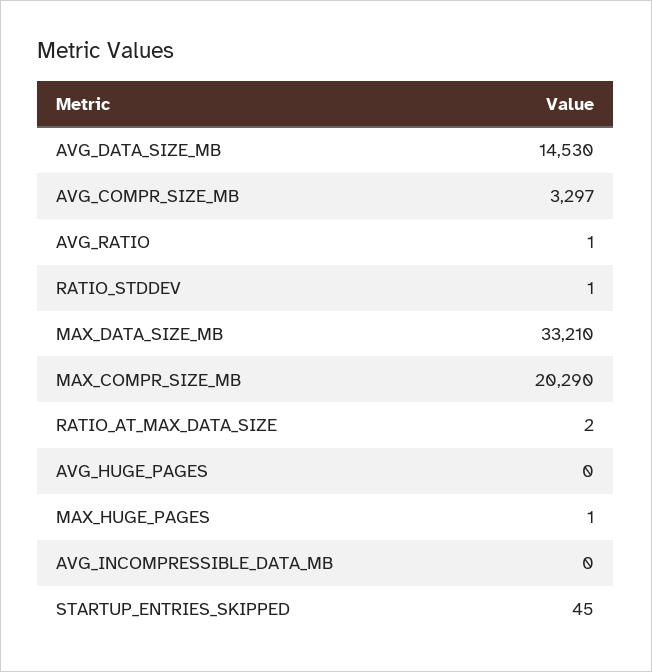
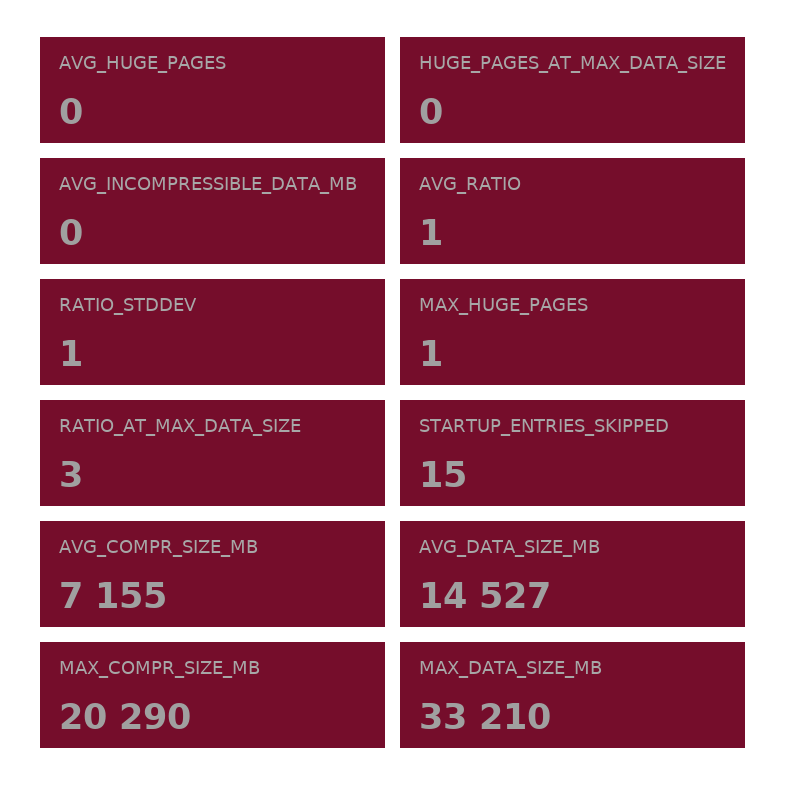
  {
-   "AVG_DATA_SIZE_MB": 14530,
+   "AVG_DATA_SIZE_MB": 14527,
-   "AVG_COMPR_SIZE_MB": 3297,
+   "AVG_COMPR_SIZE_MB": 7155,
    "AVG_RATIO": 1,
    "RATIO_STDDEV": 1,
    "MAX_DATA_SIZE_MB": 33210,
    "MAX_COMPR_SIZE_MB": 20290,
-   "RATIO_AT_MAX_DATA_SIZE": 2,
+   "RATIO_AT_MAX_DATA_SIZE": 3,
    "AVG_HUGE_PAGES": 0,
    "MAX_HUGE_PAGES": 1,
    "AVG_INCOMPRESSIBLE_DATA_MB": 0,
-   "STARTUP_ENTRIES_SKIPPED": 45
+   "STARTUP_ENTRIES_SKIPPED": 15,
+   "HUGE_PAGES_AT_MAX_DATA_SIZE": 0
  }

